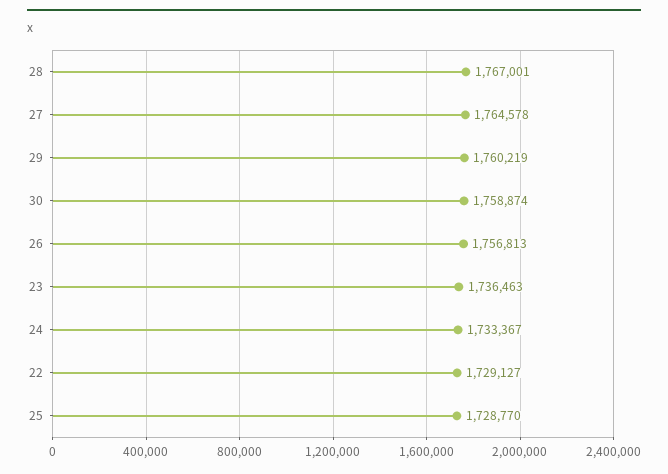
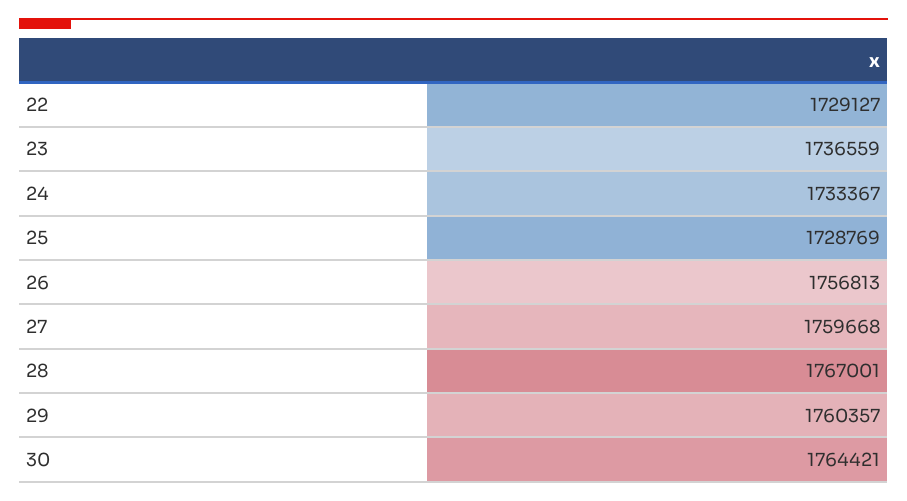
  {
    "28": 1767001,
-   "27": 1764578,
+   "27": 1759668,
-   "29": 1760219,
+   "29": 1760357,
-   "30": 1758874,
+   "30": 1764421,
    "26": 1756813,
-   "23": 1736463,
+   "23": 1736559,
    "24": 1733367,
    "22": 1729127,
-   "25": 1728770
+   "25": 1728769
  }

